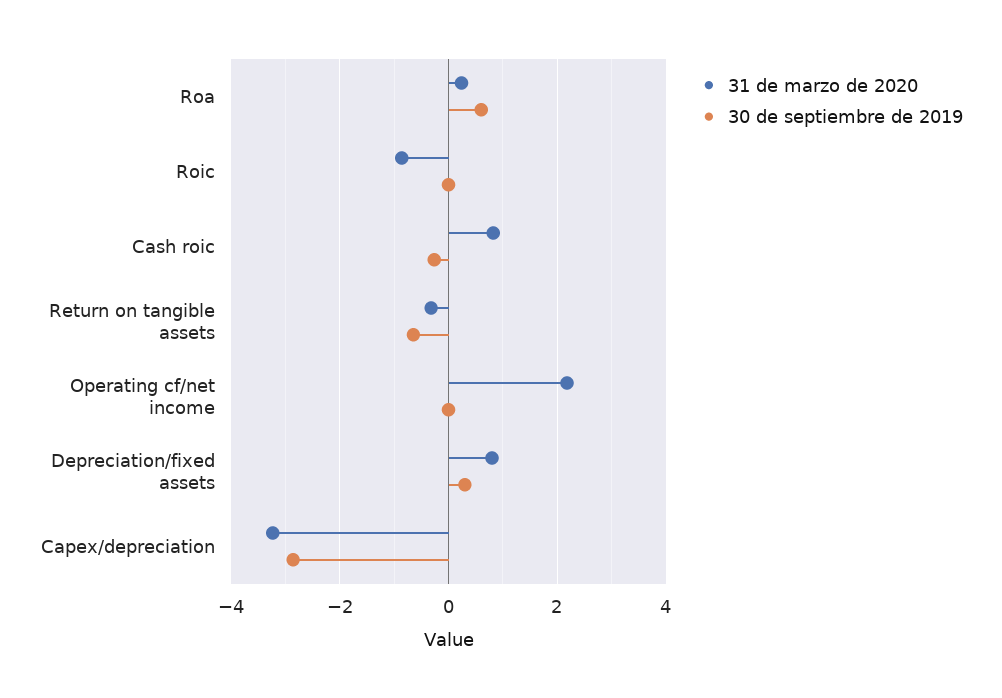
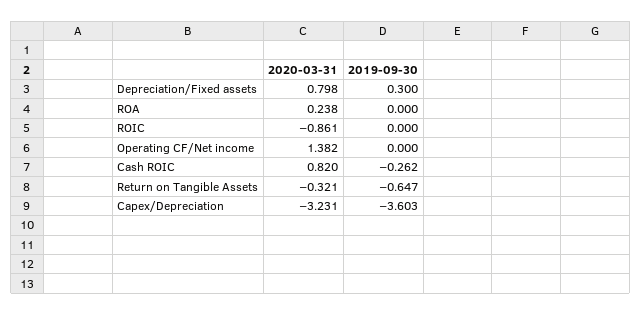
  {
    "31 de marzo de 2020": {
      "Roa": 0.238,
      "Roic": -0.861,
      "Cash roic": 0.82,
      "Return on tangible assets": -0.321,
-     "Operating cf/net income": 2.2,
+     "Operating cf/net income": 1.382,
      "Depreciation/fixed assets": 0.798,
      "Capex/depreciation": -3.231
    },
    "30 de septiembre de 2019": {
-     "Roa": 0.6,
+     "Roa": 0,
      "Roic": 0,
      "Cash roic": -0.262,
      "Return on tangible assets": -0.647,
      "Operating cf/net income": 0,
      "Depreciation/fixed assets": 0.3,
-     "Capex/depreciation": -2.8
+     "Capex/depreciation": -3.603
    }
  }

